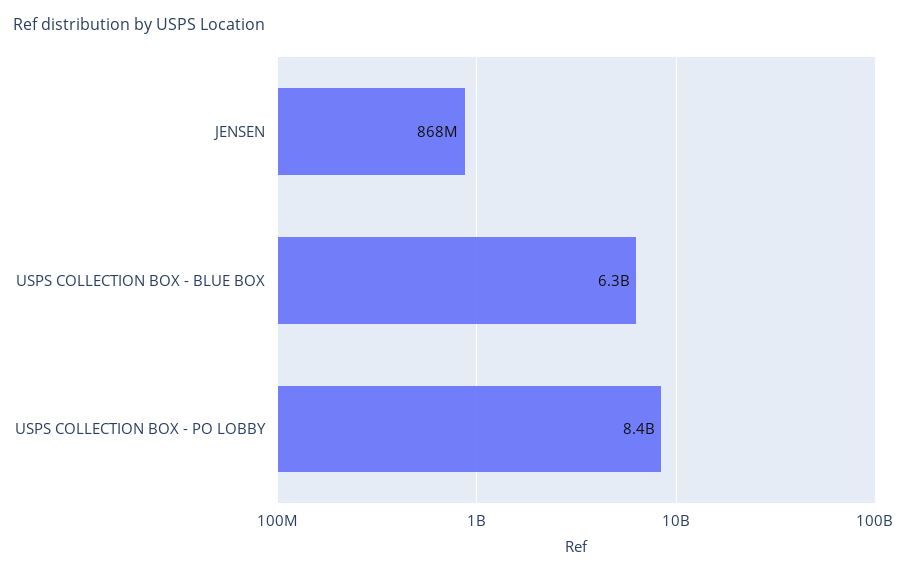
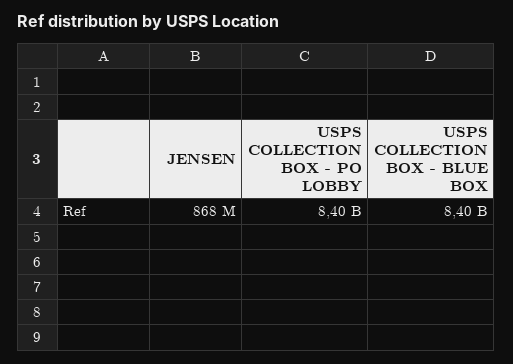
  {
    "JENSEN": 868000000,
-   "USPS COLLECTION BOX - BLUE BOX": 6300000000,
+   "USPS COLLECTION BOX - BLUE BOX": 8400000000,
    "USPS COLLECTION BOX - PO LOBBY": 8400000000
  }

